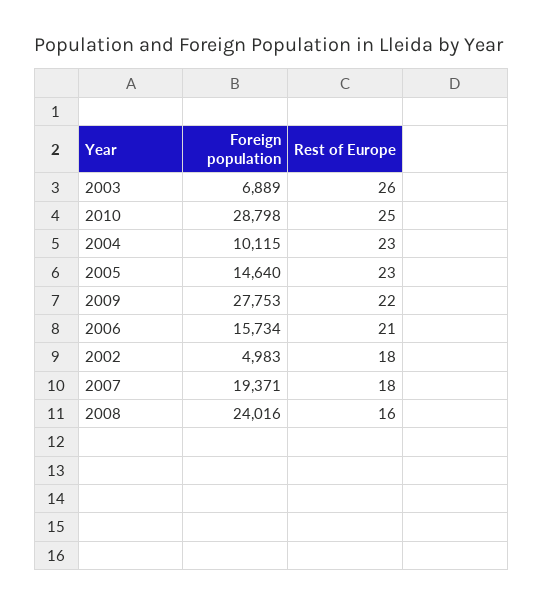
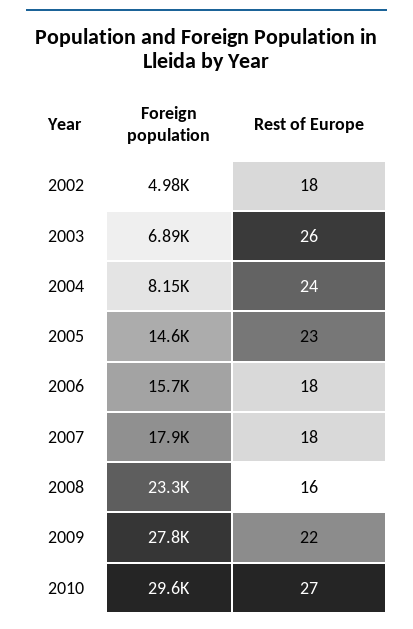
  {
    "Foreign population": {
      "2003": 6889,
-     "2010": 28798,
+     "2010": 29600,
-     "2004": 10115,
+     "2004": 8150,
      "2005": 14640,
      "2009": 27753,
      "2006": 15734,
      "2002": 4983,
-     "2007": 19371,
+     "2007": 17900,
-     "2008": 24016
+     "2008": 23300
    },
    "Rest of Europe": {
      "2003": 26,
-     "2010": 25,
+     "2010": 27,
-     "2004": 23,
+     "2004": 24,
      "2005": 23,
      "2009": 22,
-     "2006": 21,
+     "2006": 18,
      "2002": 18,
      "2007": 18,
      "2008": 16
    }
  }

